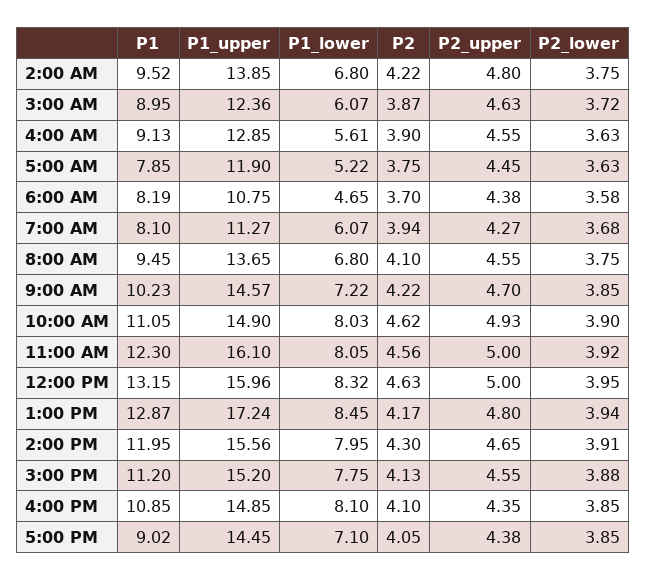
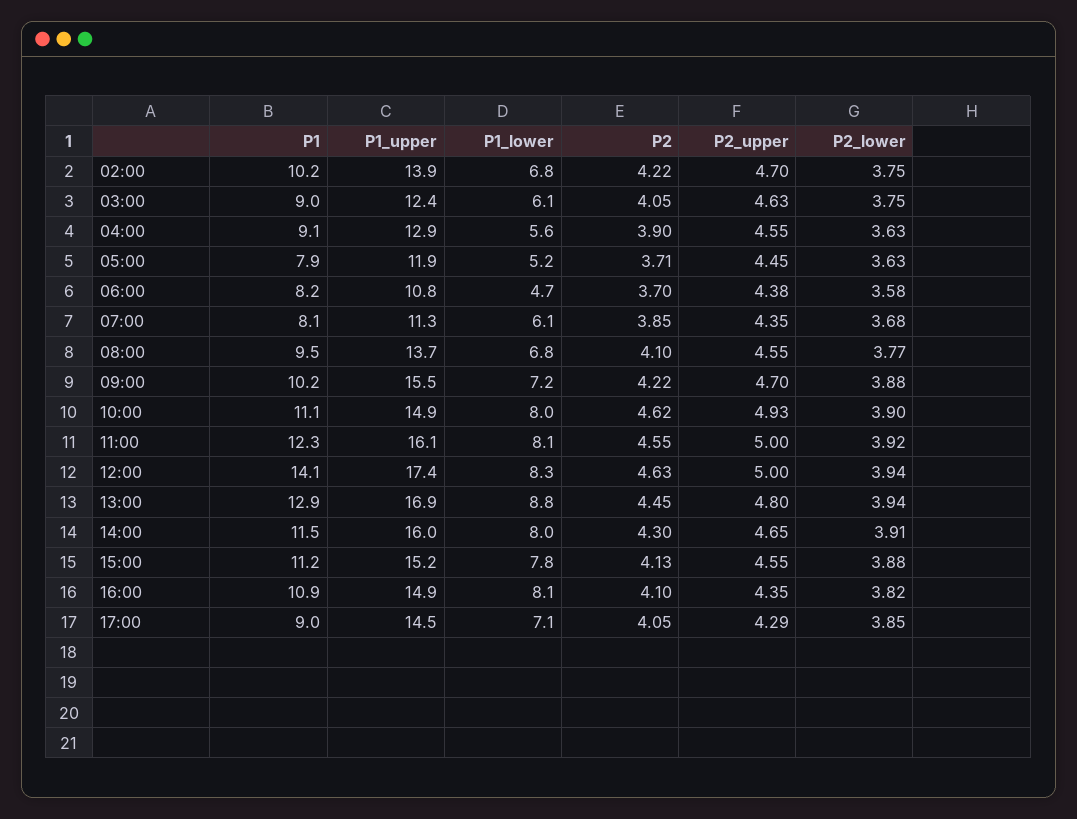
  {
    "P1": {
-     "2:00 AM": 9.52,
+     "2:00 AM": 10.2,
      "3:00 AM": 8.95,
      "4:00 AM": 9.13,
      "5:00 AM": 7.85,
      "6:00 AM": 8.19,
      "7:00 AM": 8.1,
      "8:00 AM": 9.45,
      "9:00 AM": 10.23,
      "10:00 AM": 11.05,
      "11:00 AM": 12.3,
-     "12:00 PM": 13.15,
+     "12:00 PM": 14.1,
      "1:00 PM": 12.87,
-     "2:00 PM": 11.95,
+     "2:00 PM": 11.5,
      "3:00 PM": 11.2,
      "4:00 PM": 10.85,
      "5:00 PM": 9.02
    },
    "P1_upper": {
      "2:00 AM": 13.85,
      "3:00 AM": 12.36,
      "4:00 AM": 12.85,
      "5:00 AM": 11.9,
      "6:00 AM": 10.75,
      "7:00 AM": 11.27,
      "8:00 AM": 13.65,
-     "9:00 AM": 14.57,
+     "9:00 AM": 15.5,
      "10:00 AM": 14.9,
      "11:00 AM": 16.1,
-     "12:00 PM": 15.96,
+     "12:00 PM": 17.4,
-     "1:00 PM": 17.24,
+     "1:00 PM": 16.9,
-     "2:00 PM": 15.56,
+     "2:00 PM": 16,
      "3:00 PM": 15.2,
      "4:00 PM": 14.85,
      "5:00 PM": 14.45
    },
    "P1_lower": {
      "2:00 AM": 6.8,
      "3:00 AM": 6.07,
      "4:00 AM": 5.61,
      "5:00 AM": 5.22,
      "6:00 AM": 4.65,
      "7:00 AM": 6.07,
      "8:00 AM": 6.8,
      "9:00 AM": 7.22,
      "10:00 AM": 8.03,
      "11:00 AM": 8.05,
      "12:00 PM": 8.32,
-     "1:00 PM": 8.45,
+     "1:00 PM": 8.8,
      "2:00 PM": 7.95,
      "3:00 PM": 7.75,
      "4:00 PM": 8.1,
      "5:00 PM": 7.1
    },
    "P2": {
      "2:00 AM": 4.22,
-     "3:00 AM": 3.87,
+     "3:00 AM": 4.05,
      "4:00 AM": 3.9,
-     "5:00 AM": 3.75,
+     "5:00 AM": 3.71,
      "6:00 AM": 3.7,
-     "7:00 AM": 3.94,
+     "7:00 AM": 3.85,
      "8:00 AM": 4.1,
      "9:00 AM": 4.22,
      "10:00 AM": 4.62,
-     "11:00 AM": 4.56,
+     "11:00 AM": 4.55,
      "12:00 PM": 4.63,
-     "1:00 PM": 4.17,
+     "1:00 PM": 4.45,
      "2:00 PM": 4.3,
      "3:00 PM": 4.13,
      "4:00 PM": 4.1,
      "5:00 PM": 4.05
    },
    "P2_upper": {
-     "2:00 AM": 4.8,
+     "2:00 AM": 4.7,
      "3:00 AM": 4.63,
      "4:00 AM": 4.55,
      "5:00 AM": 4.45,
      "6:00 AM": 4.38,
-     "7:00 AM": 4.27,
+     "7:00 AM": 4.35,
      "8:00 AM": 4.55,
      "9:00 AM": 4.7,
      "10:00 AM": 4.93,
      "11:00 AM": 5,
      "12:00 PM": 5,
      "1:00 PM": 4.8,
      "2:00 PM": 4.65,
      "3:00 PM": 4.55,
      "4:00 PM": 4.35,
-     "5:00 PM": 4.38
+     "5:00 PM": 4.29
    },
    "P2_lower": {
      "2:00 AM": 3.75,
-     "3:00 AM": 3.72,
+     "3:00 AM": 3.75,
      "4:00 AM": 3.63,
      "5:00 AM": 3.63,
      "6:00 AM": 3.58,
      "7:00 AM": 3.68,
-     "8:00 AM": 3.75,
+     "8:00 AM": 3.77,
-     "9:00 AM": 3.85,
+     "9:00 AM": 3.88,
      "10:00 AM": 3.9,
      "11:00 AM": 3.92,
-     "12:00 PM": 3.95,
+     "12:00 PM": 3.94,
      "1:00 PM": 3.94,
      "2:00 PM": 3.91,
      "3:00 PM": 3.88,
-     "4:00 PM": 3.85,
+     "4:00 PM": 3.82,
      "5:00 PM": 3.85
    }
  }

